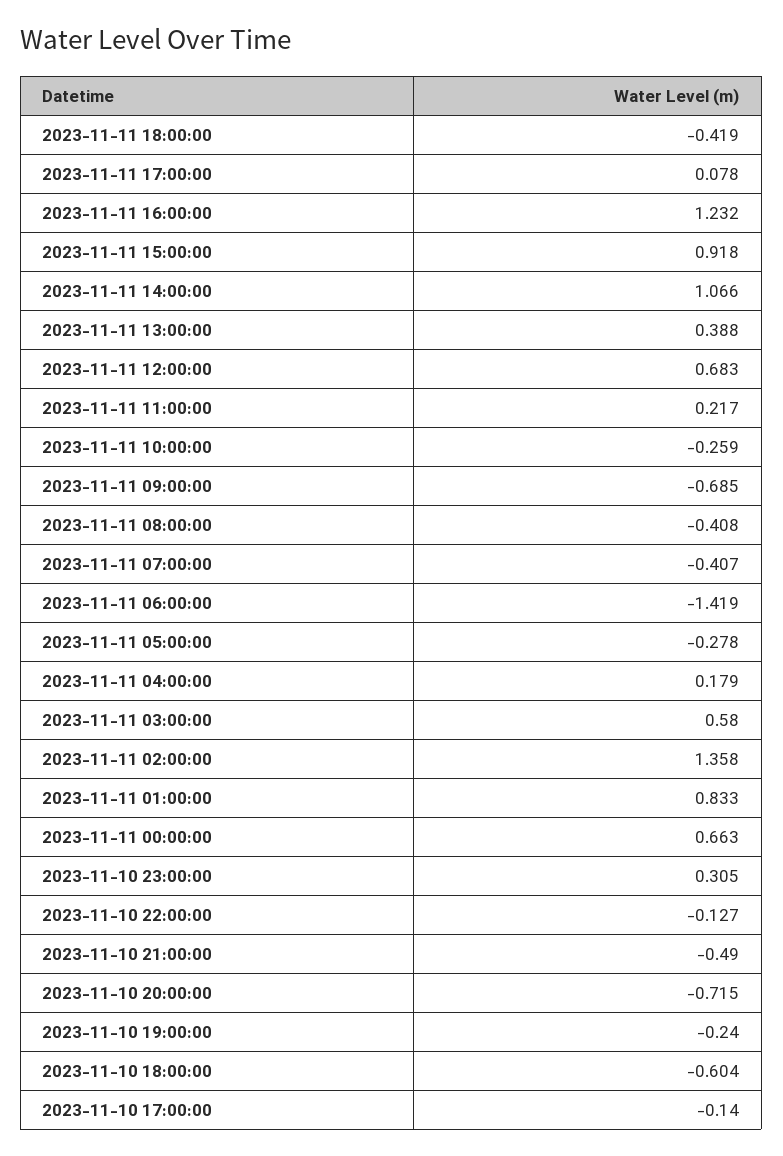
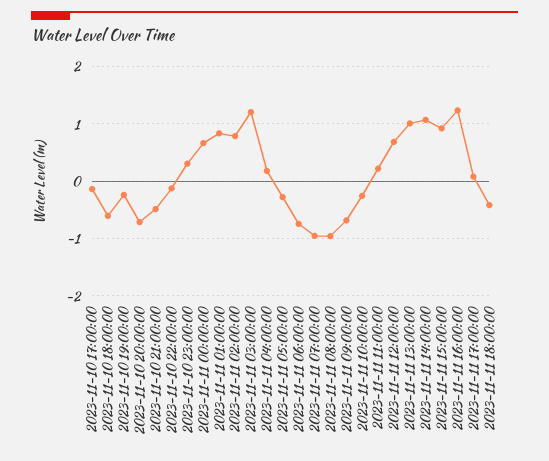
  {
    "2023-11-11 18:00:00": -0.419,
    "2023-11-11 17:00:00": 0.078,
    "2023-11-11 16:00:00": 1.232,
    "2023-11-11 15:00:00": 0.918,
    "2023-11-11 14:00:00": 1.066,
-   "2023-11-11 13:00:00": 0.388,
+   "2023-11-11 13:00:00": 1,
    "2023-11-11 12:00:00": 0.683,
    "2023-11-11 11:00:00": 0.217,
    "2023-11-11 10:00:00": -0.259,
    "2023-11-11 09:00:00": -0.685,
-   "2023-11-11 08:00:00": -0.408,
+   "2023-11-11 08:00:00": -1,
-   "2023-11-11 07:00:00": -0.407,
+   "2023-11-11 07:00:00": -1,
-   "2023-11-11 06:00:00": -1.419,
+   "2023-11-11 06:00:00": -0.8,
    "2023-11-11 05:00:00": -0.278,
    "2023-11-11 04:00:00": 0.179,
-   "2023-11-11 03:00:00": 0.58,
+   "2023-11-11 03:00:00": 1.2,
-   "2023-11-11 02:00:00": 1.358,
+   "2023-11-11 02:00:00": 0.8,
    "2023-11-11 01:00:00": 0.833,
    "2023-11-11 00:00:00": 0.663,
    "2023-11-10 23:00:00": 0.305,
    "2023-11-10 22:00:00": -0.127,
    "2023-11-10 21:00:00": -0.49,
    "2023-11-10 20:00:00": -0.715,
    "2023-11-10 19:00:00": -0.24,
    "2023-11-10 18:00:00": -0.604,
    "2023-11-10 17:00:00": -0.14
  }

